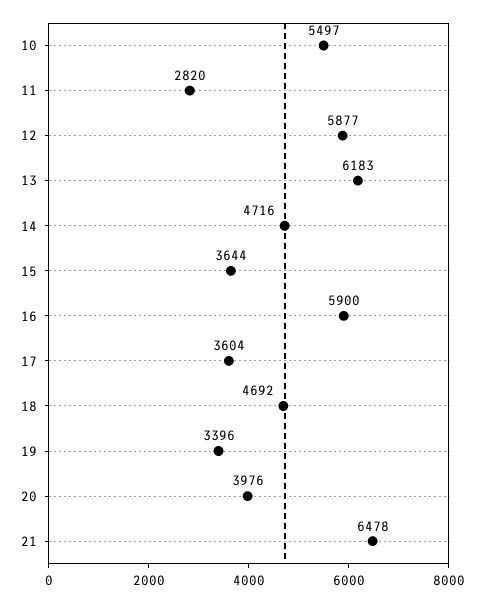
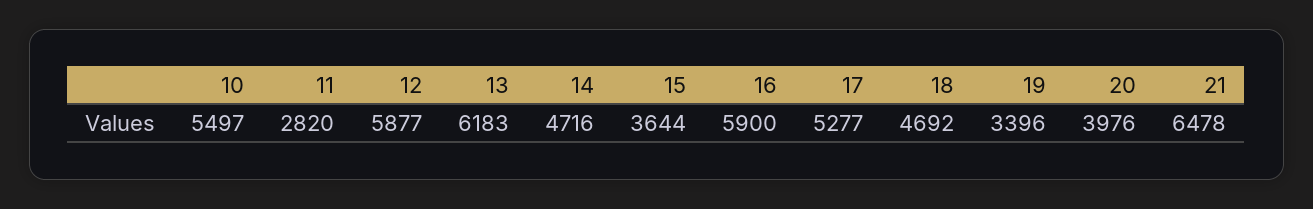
  {
    "10": 5497,
    "11": 2820,
    "12": 5877,
    "13": 6183,
    "14": 4716,
    "15": 3644,
    "16": 5900,
-   "17": 3604,
+   "17": 5277,
    "18": 4692,
    "19": 3396,
    "20": 3976,
    "21": 6478
  }

